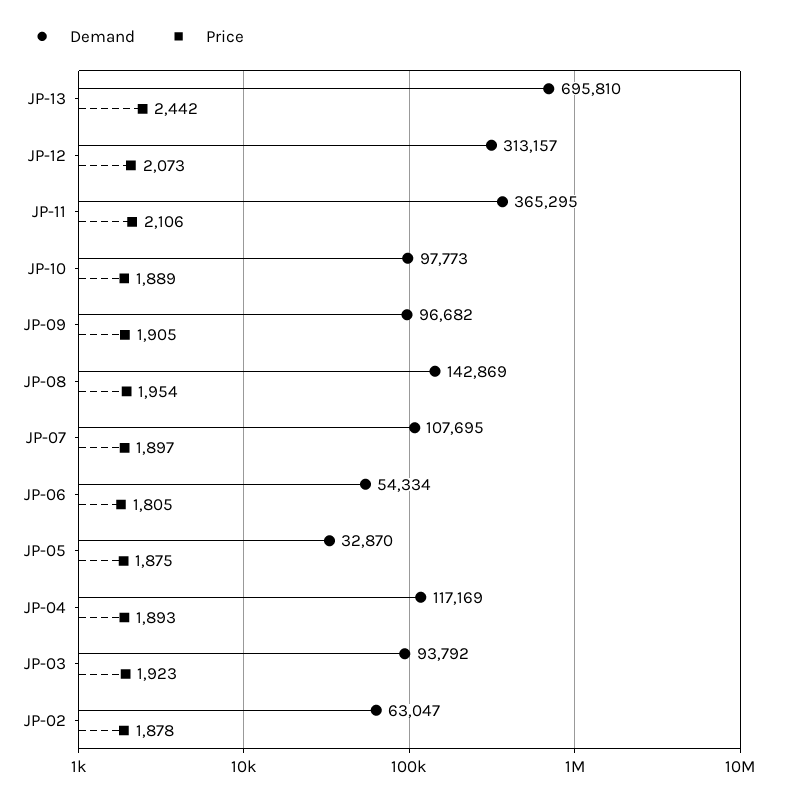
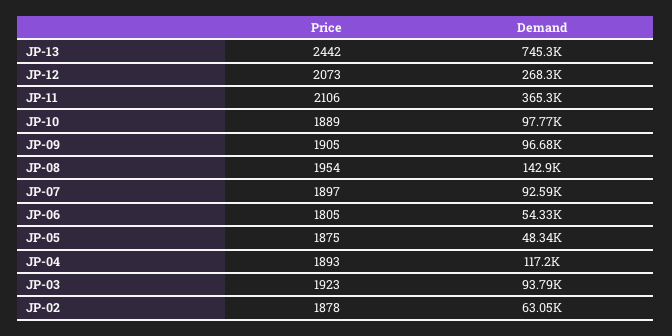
  {
    "Demand": {
-     "JP-13": 695810,
+     "JP-13": 745300,
-     "JP-12": 313157,
+     "JP-12": 268300,
      "JP-11": 365295,
      "JP-10": 97773,
      "JP-09": 96682,
      "JP-08": 142869,
-     "JP-07": 107695,
+     "JP-07": 92590,
      "JP-06": 54334,
-     "JP-05": 32870,
+     "JP-05": 48340,
      "JP-04": 117169,
      "JP-03": 93792,
      "JP-02": 63047
    },
    "Price": {
      "JP-13": 2442,
      "JP-12": 2073,
      "JP-11": 2106,
      "JP-10": 1889,
      "JP-09": 1905,
      "JP-08": 1954,
      "JP-07": 1897,
      "JP-06": 1805,
      "JP-05": 1875,
      "JP-04": 1893,
      "JP-03": 1923,
      "JP-02": 1878
    }
  }

